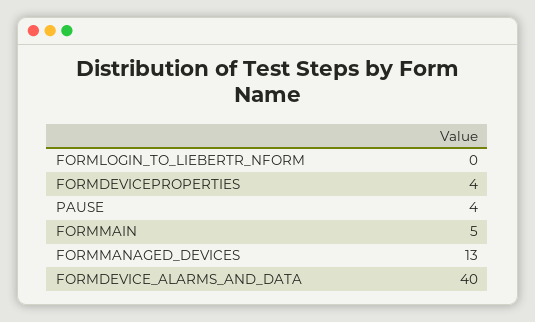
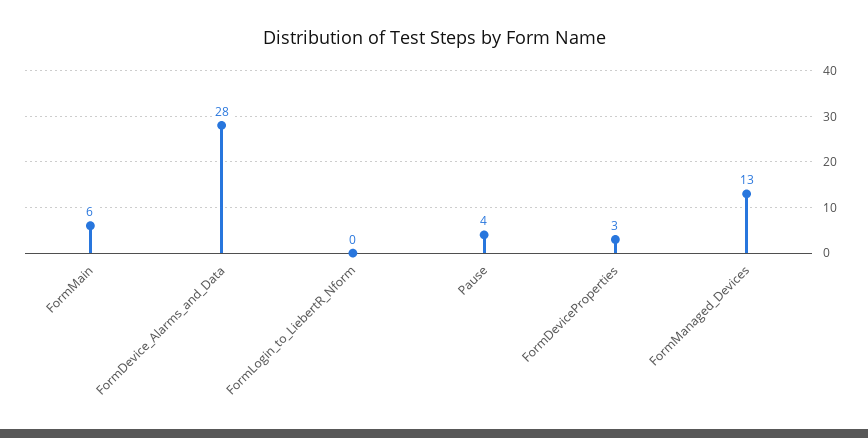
  {
    "FORMLOGIN_TO_LIEBERTR_NFORM": 0,
-   "FORMDEVICEPROPERTIES": 4,
+   "FORMDEVICEPROPERTIES": 3,
    "PAUSE": 4,
-   "FORMMAIN": 5,
+   "FORMMAIN": 6,
    "FORMMANAGED_DEVICES": 13,
-   "FORMDEVICE_ALARMS_AND_DATA": 40
+   "FORMDEVICE_ALARMS_AND_DATA": 28
  }

